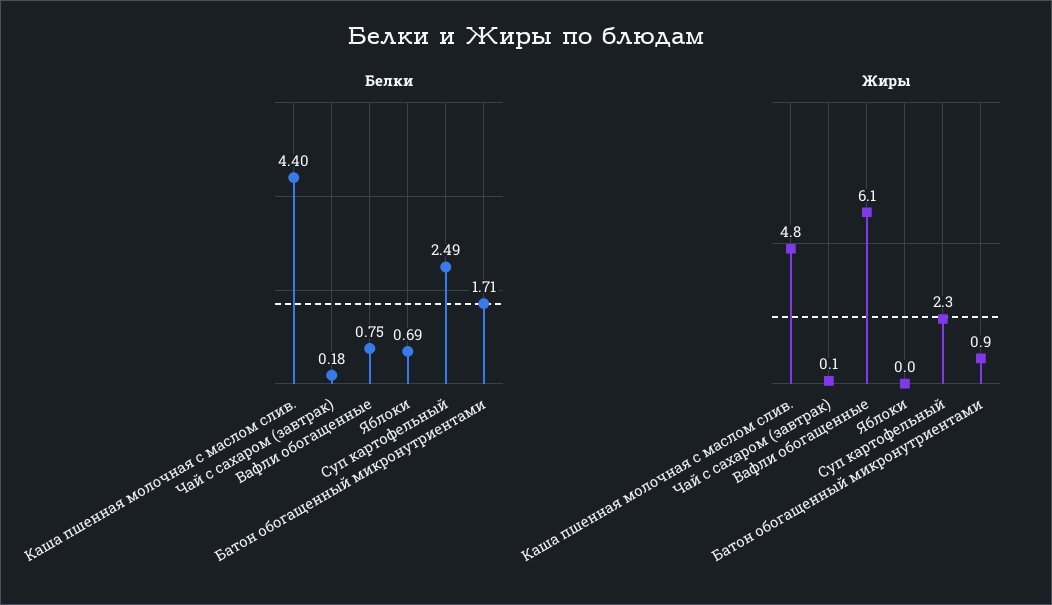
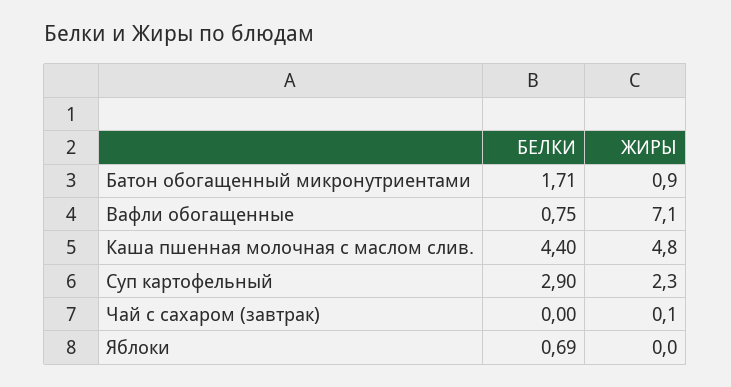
  {
    "Белки": {
      "Каша пшенная молочная с маслом слив.": 4.4,
-     "Чай с сахаром (завтрак)": 0.18,
+     "Чай с сахаром (завтрак)": 0,
      "Вафли обогащенные": 0.75,
      "Яблоки": 0.69,
-     "Суп картофельный": 2.49,
+     "Суп картофельный": 2.9,
      "Батон обогащенный микронутриентами": 1.71
    },
    "Жиры": {
      "Каша пшенная молочная с маслом слив.": 4.8,
      "Чай с сахаром (завтрак)": 0.1,
-     "Вафли обогащенные": 6.1,
+     "Вафли обогащенные": 7.1,
      "Яблоки": 0,
      "Суп картофельный": 2.3,
      "Батон обогащенный микронутриентами": 0.9
    }
  }

